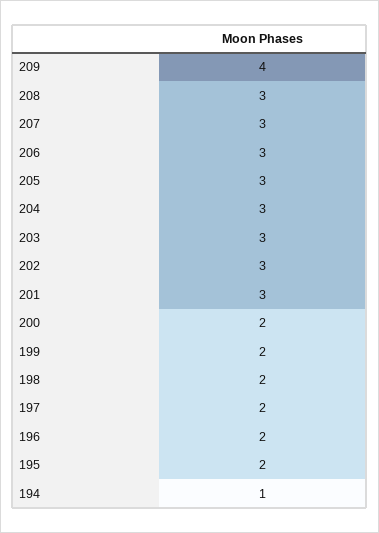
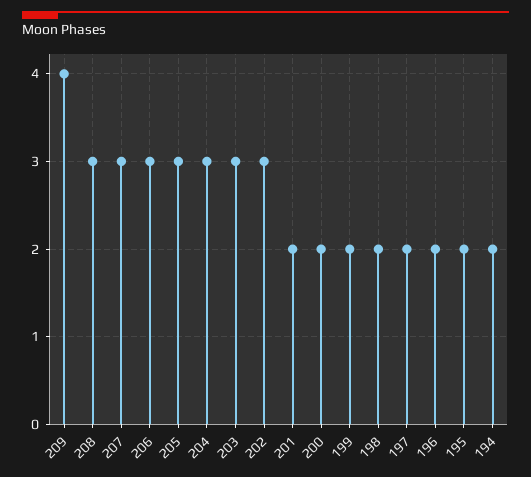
  {
    "209": 4,
    "208": 3,
    "207": 3,
    "206": 3,
    "205": 3,
    "204": 3,
    "203": 3,
    "202": 3,
-   "201": 3,
+   "201": 2,
    "200": 2,
    "199": 2,
    "198": 2,
    "197": 2,
    "196": 2,
    "195": 2,
-   "194": 1
+   "194": 2
  }

